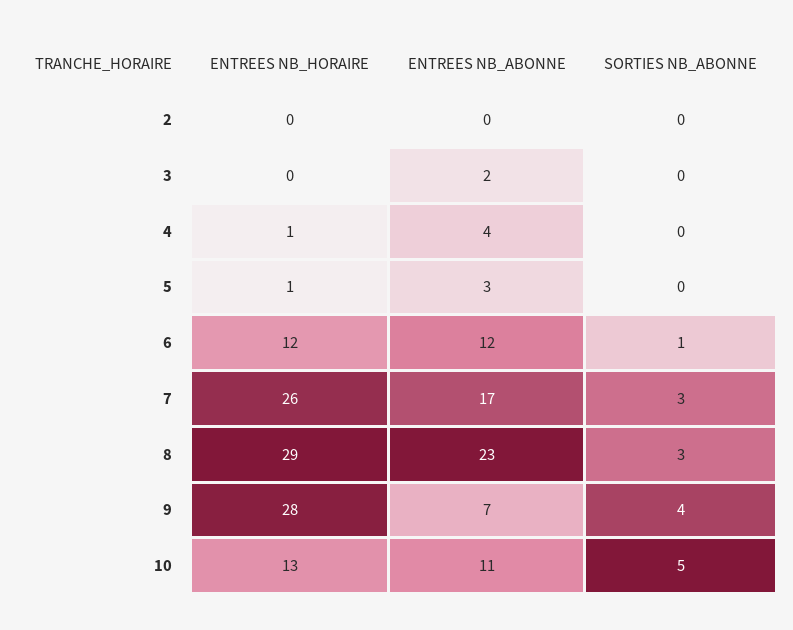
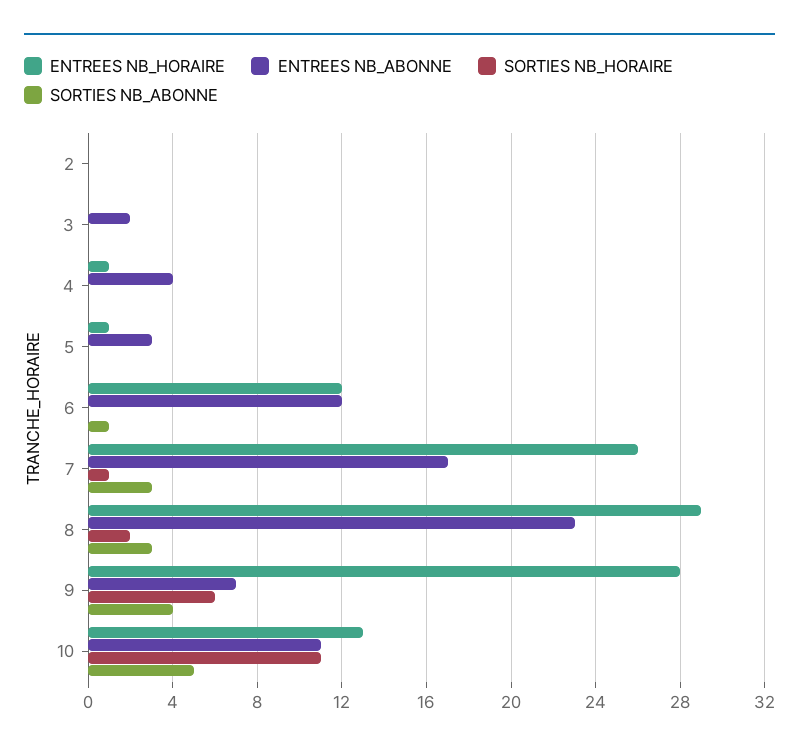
  {
    "ENTREES NB_HORAIRE": {
      "2": 0,
      "3": 0,
      "4": 1,
      "5": 1,
      "6": 12,
      "7": 26,
      "8": 29,
      "9": 28,
      "10": 13
    },
    "ENTREES NB_ABONNE": {
      "2": 0,
      "3": 2,
      "4": 4,
      "5": 3,
      "6": 12,
      "7": 17,
      "8": 23,
      "9": 7,
      "10": 11
    },
    "SORTIES NB_ABONNE": {
      "2": 0,
      "3": 0,
      "4": 0,
      "5": 0,
      "6": 1,
      "7": 3,
      "8": 3,
      "9": 4,
      "10": 5
-   }
+   },
+   "SORTIES NB_HORAIRE": {
+     "2": 0,
+     "3": 0,
+     "4": 0,
+     "5": 0,
+     "6": 0,
+     "7": 1,
+     "8": 2,
+     "9": 6,
+     "10": 11
+   }
  }

